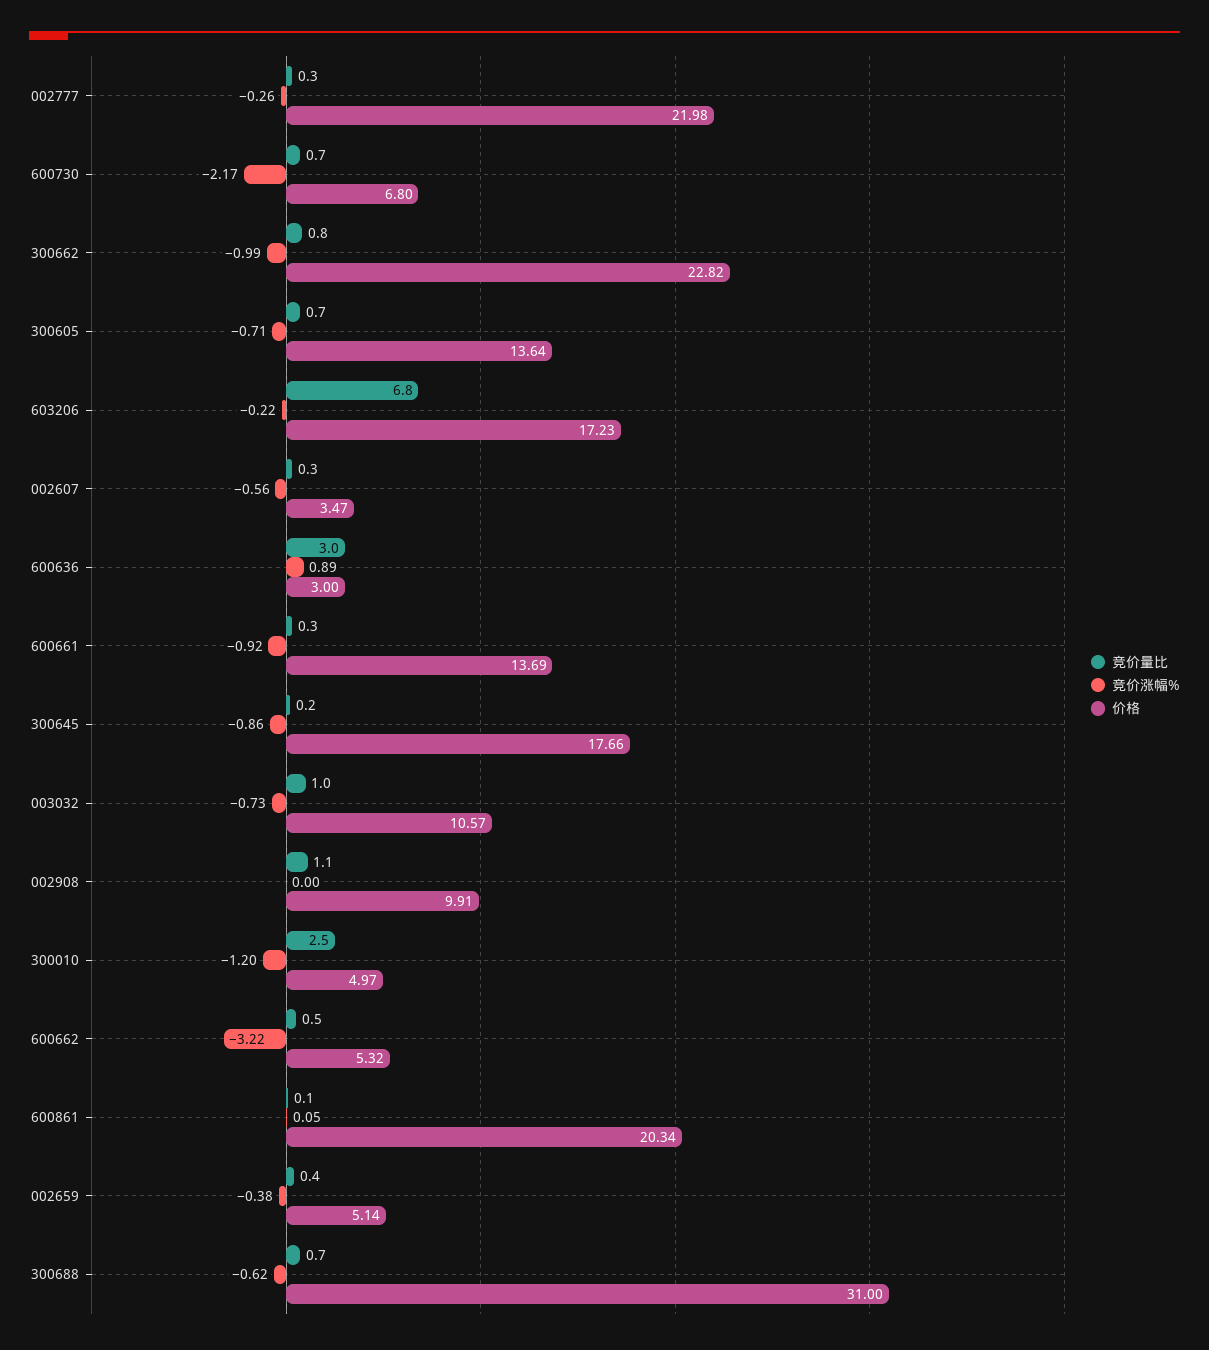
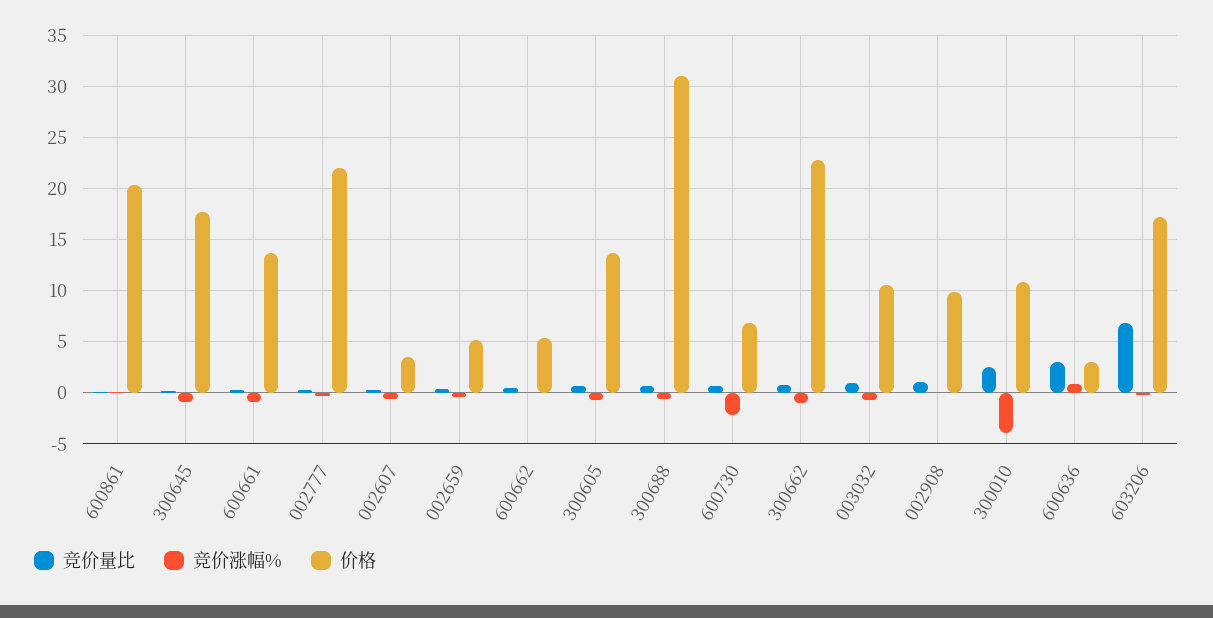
  {
    "竞价量比": {
      "002777": 0.3,
      "600730": 0.7,
      "300662": 0.8,
      "300605": 0.7,
      "603206": 6.8,
      "002607": 0.3,
      "600636": 3,
      "600661": 0.3,
      "300645": 0.2,
      "003032": 1,
      "002908": 1.1,
      "300010": 2.5,
      "600662": 0.5,
      "600861": 0.1,
      "002659": 0.4,
      "300688": 0.7
    },
    "竞价涨幅%": {
      "002777": -0.26,
      "600730": -2.17,
      "300662": -0.99,
      "300605": -0.71,
      "603206": -0.22,
      "002607": -0.56,
      "600636": 0.89,
      "600661": -0.92,
      "300645": -0.86,
      "003032": -0.73,
      "002908": 0,
-     "300010": -1.2,
+     "300010": -4,
-     "600662": -3.22,
+     "600662": 0,
      "600861": 0.05,
      "002659": -0.38,
      "300688": -0.62
    },
    "价格": {
      "002777": 21.98,
      "600730": 6.8,
      "300662": 22.82,
      "300605": 13.64,
      "603206": 17.23,
      "002607": 3.47,
      "600636": 3,
      "600661": 13.69,
      "300645": 17.66,
      "003032": 10.57,
      "002908": 9.91,
-     "300010": 4.97,
+     "300010": 11,
      "600662": 5.32,
      "600861": 20.34,
      "002659": 5.14,
      "300688": 31
    }
  }

